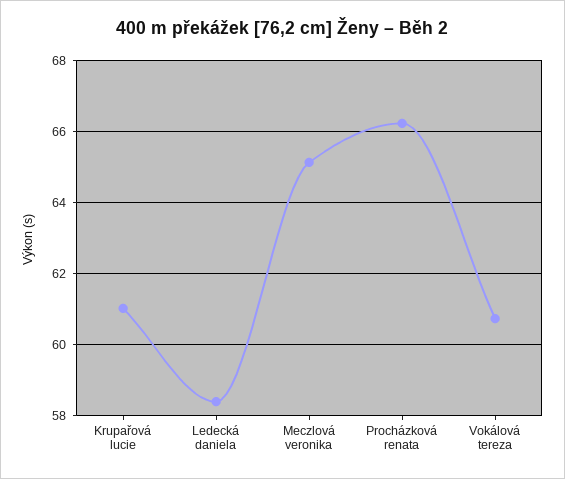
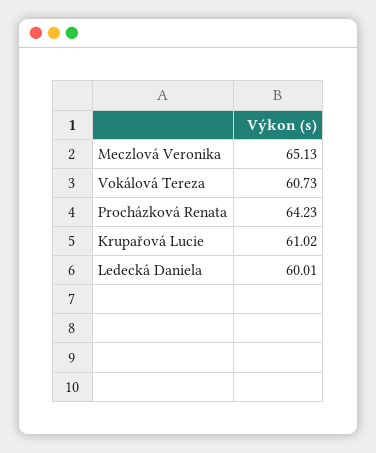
  {
    "Krupařová lucie": 61.02,
-   "Ledecká daniela": 58.4,
+   "Ledecká daniela": 60.01,
    "Meczlová veronika": 65.13,
-   "Procházková renata": 66.2,
+   "Procházková renata": 64.23,
    "Vokálová tereza": 60.73
  }

